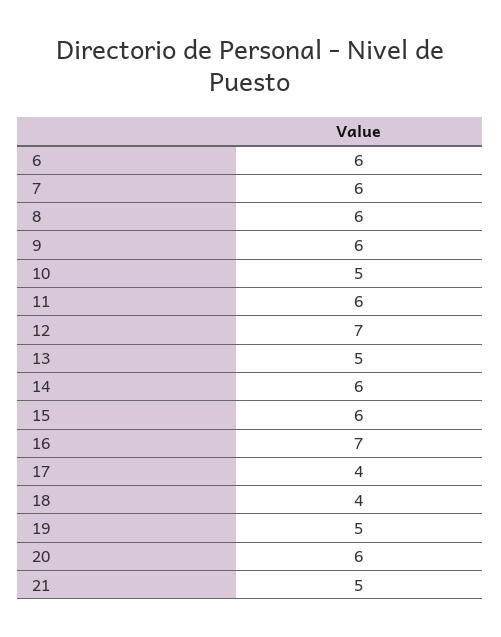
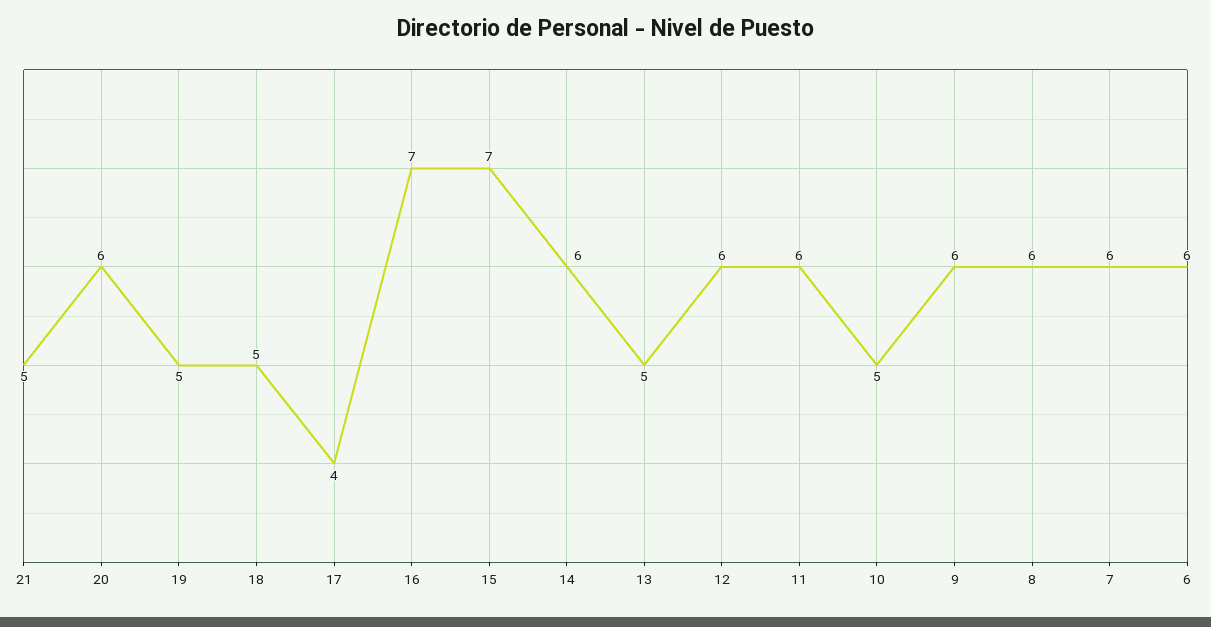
  {
    "6": 6,
    "7": 6,
    "8": 6,
    "9": 6,
    "10": 5,
    "11": 6,
-   "12": 7,
+   "12": 6,
    "13": 5,
    "14": 6,
-   "15": 6,
+   "15": 7,
    "16": 7,
    "17": 4,
-   "18": 4,
+   "18": 5,
    "19": 5,
    "20": 6,
    "21": 5
  }

